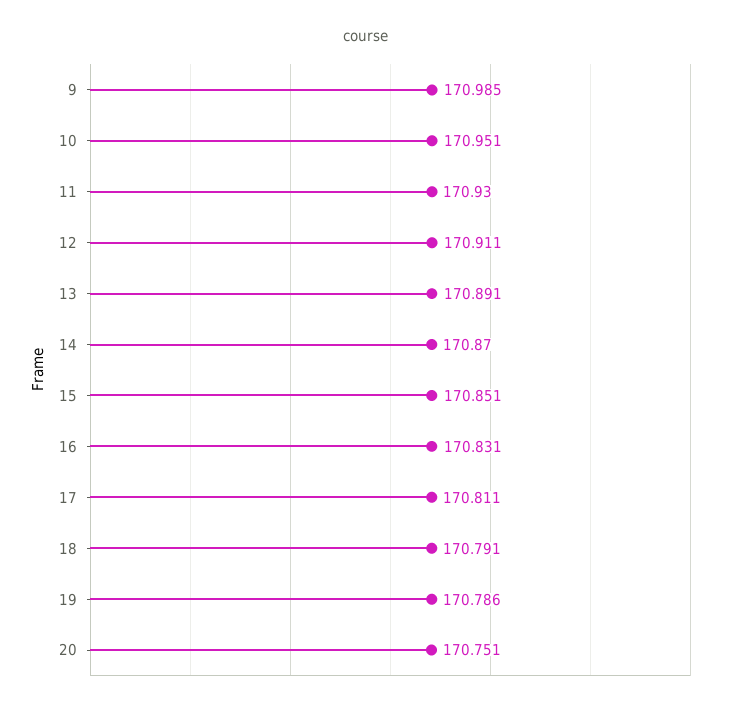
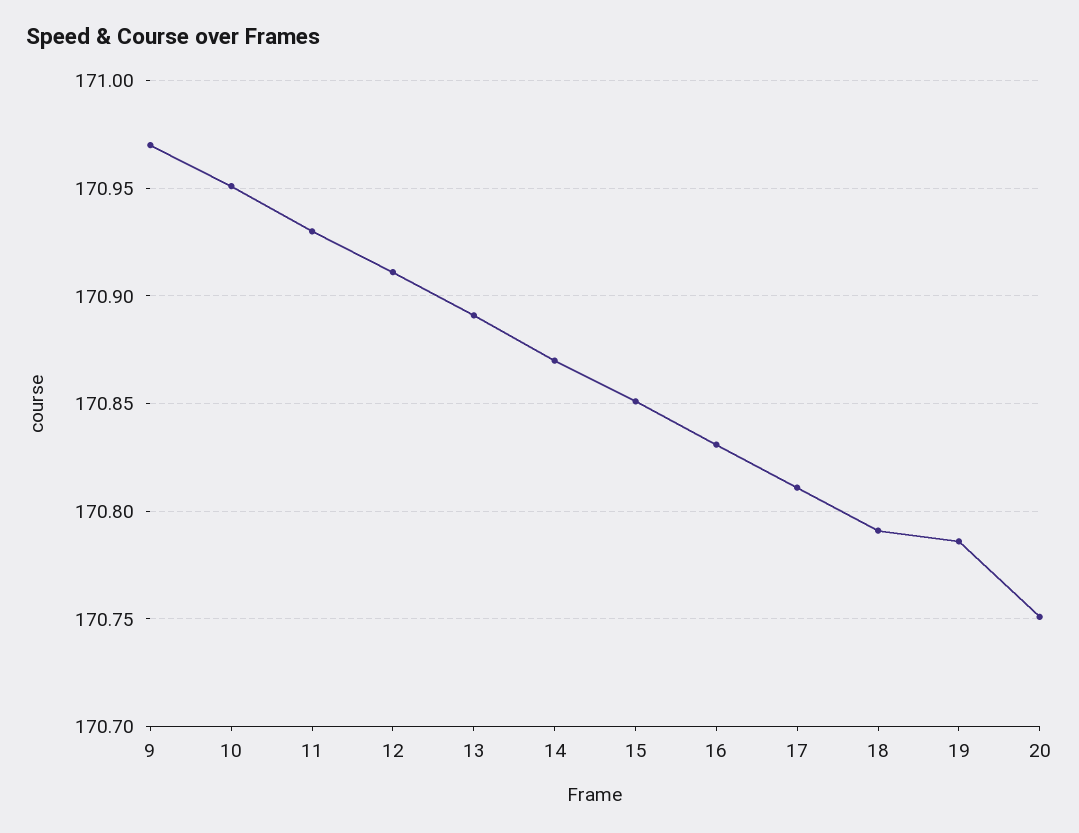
  {
-   "9": 170.985,
+   "9": 170.97,
    "10": 170.951,
    "11": 170.93,
    "12": 170.911,
    "13": 170.891,
    "14": 170.87,
    "15": 170.851,
    "16": 170.831,
    "17": 170.811,
    "18": 170.791,
    "19": 170.786,
    "20": 170.751
  }

